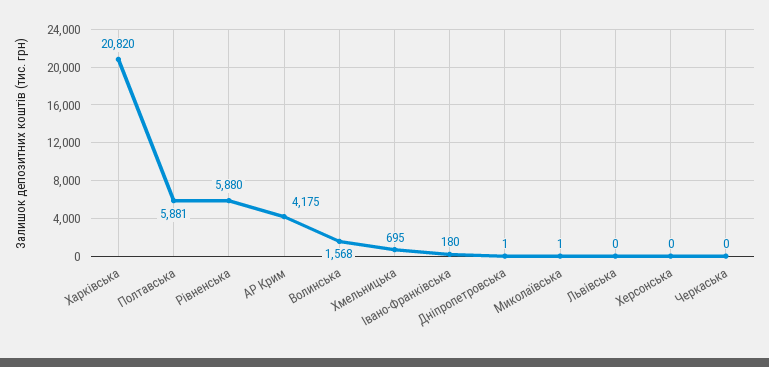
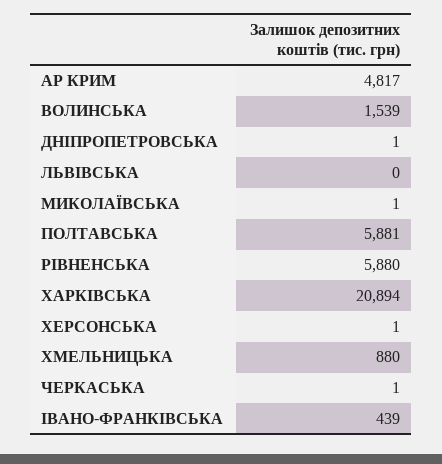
  {
-   "Харківська": 20820,
+   "Харківська": 20894,
    "Полтавська": 5881,
    "Рівненська": 5880,
-   "АР Крим": 4175,
+   "АР Крим": 4817,
-   "Волинська": 1568,
+   "Волинська": 1539,
-   "Хмельницька": 695,
+   "Хмельницька": 880,
-   "Івано-Франківська": 180,
+   "Івано-Франківська": 439,
    "Дніпропетровська": 1,
    "Миколаївська": 1,
    "Львівська": 0,
-   "Херсонська": 0,
+   "Херсонська": 1,
-   "Черкаська": 0
+   "Черкаська": 1
  }

